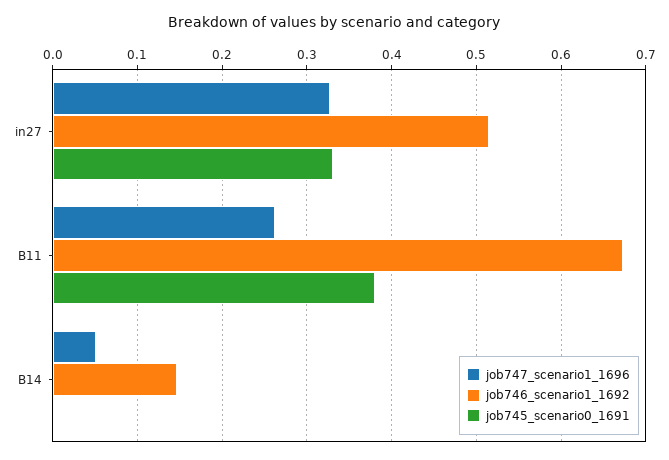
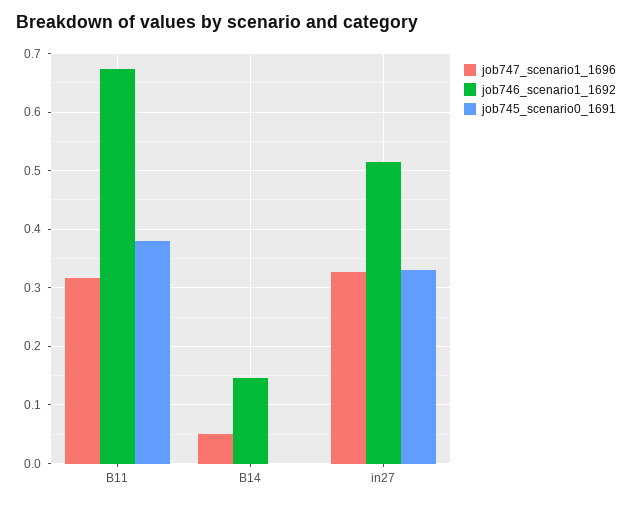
  {
    "job747_scenario1_1696": {
      "in27": 0.33,
-     "B11": 0.26,
+     "B11": 0.32,
      "B14": 0.05
    },
    "job746_scenario1_1692": {
      "in27": 0.51,
      "B11": 0.67,
      "B14": 0.15
    },
    "job745_scenario0_1691": {
      "in27": 0.33,
      "B11": 0.38,
      "B14": 0
    }
  }

